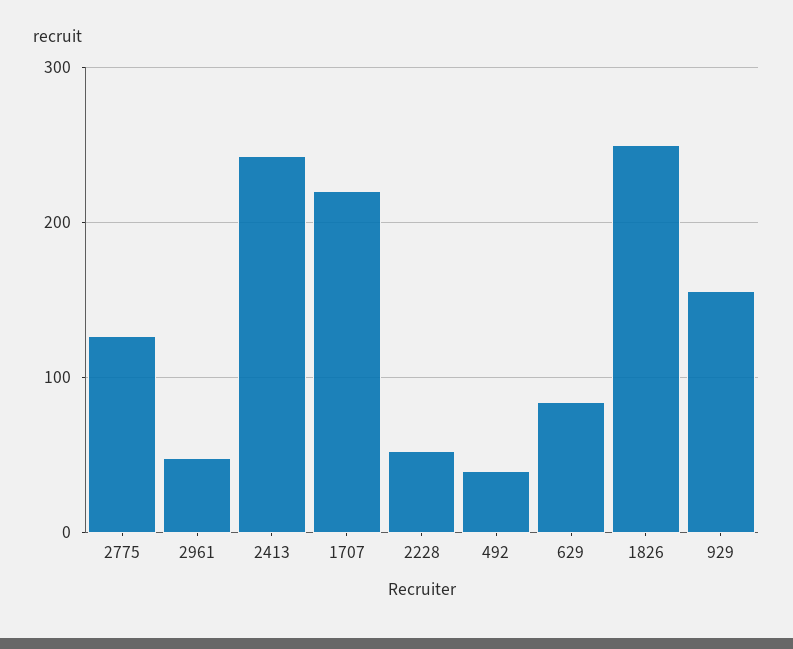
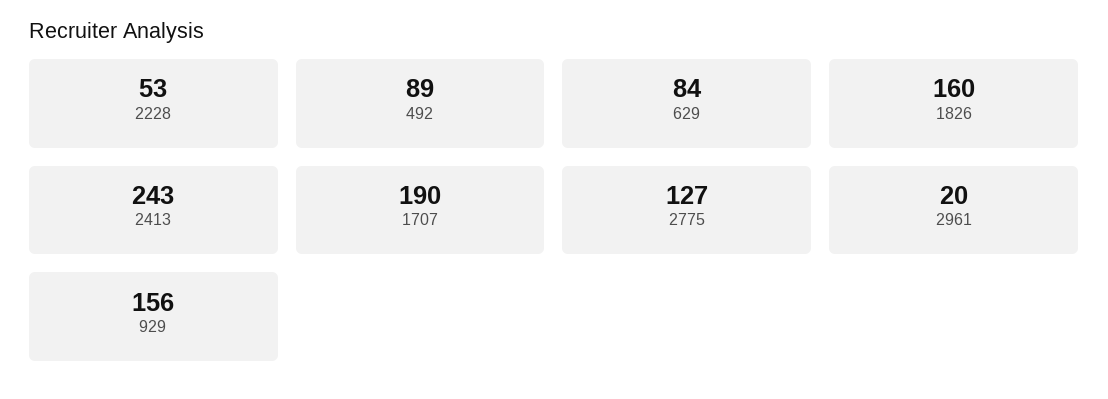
  {
    "2775": 127,
-   "2961": 50,
+   "2961": 20,
    "2413": 243,
-   "1707": 220,
+   "1707": 190,
    "2228": 53,
-   "492": 40,
+   "492": 89,
    "629": 84,
-   "1826": 250,
+   "1826": 160,
    "929": 156
  }

